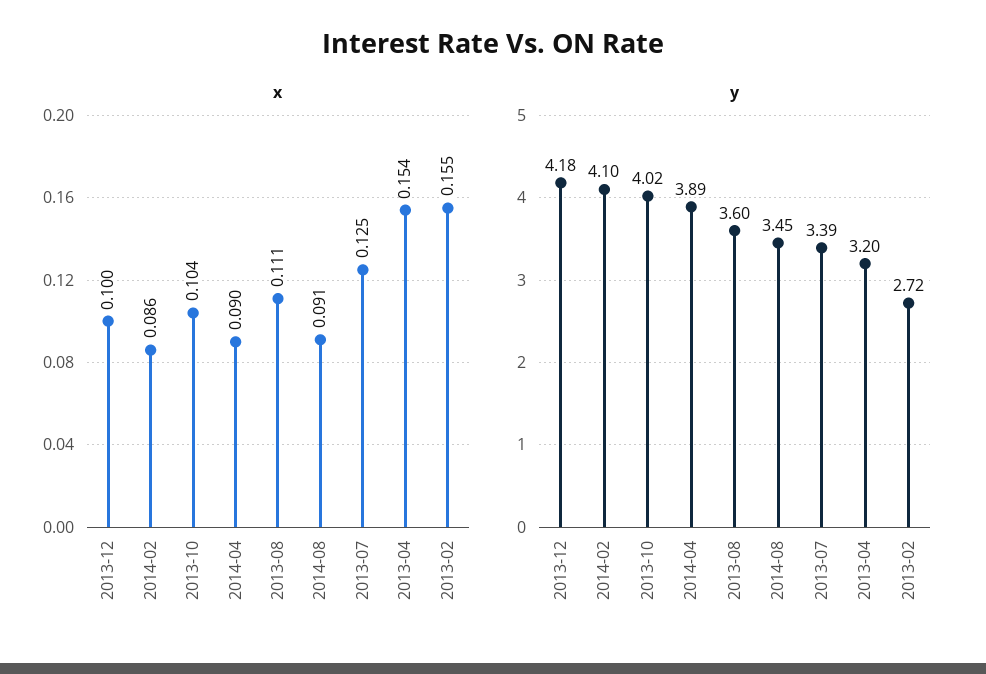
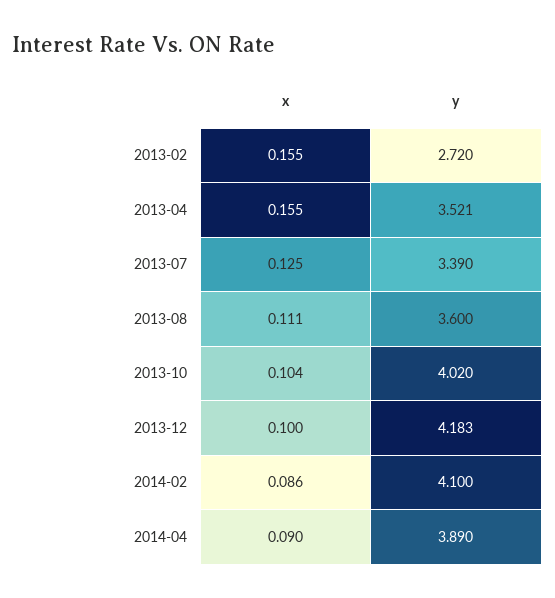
  {
    "x": {
      "2013-12": 0.1,
      "2014-02": 0.086,
      "2013-10": 0.104,
      "2014-04": 0.09,
      "2013-08": 0.111,
-     "2014-08": 0.091,
      "2013-07": 0.125,
-     "2013-04": 0.154,
+     "2013-04": 0.155,
      "2013-02": 0.155
    },
    "y": {
      "2013-12": 4.183,
      "2014-02": 4.1,
      "2013-10": 4.02,
      "2014-04": 3.89,
      "2013-08": 3.6,
-     "2014-08": 3.45,
      "2013-07": 3.39,
-     "2013-04": 3.2,
+     "2013-04": 3.521,
      "2013-02": 2.72
    }
  }

